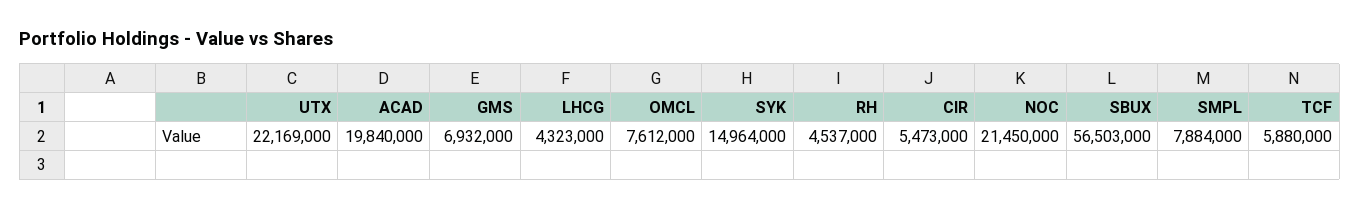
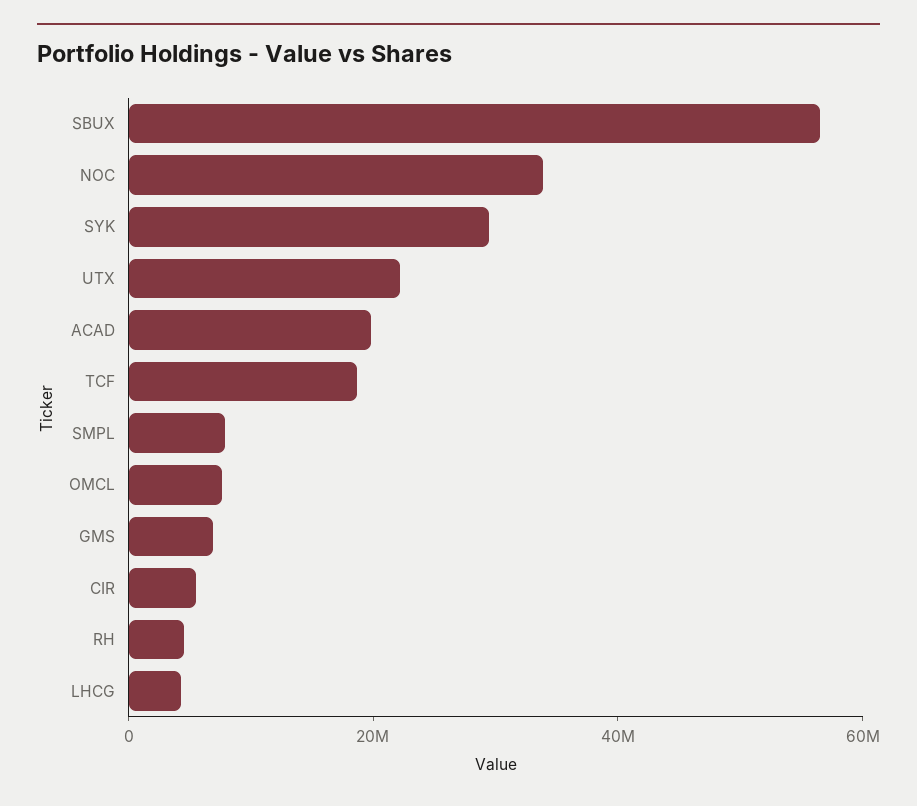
  {
    "UTX": 22169000,
    "ACAD": 19840000,
    "GMS": 6932000,
    "LHCG": 4323000,
    "OMCL": 7612000,
-   "SYK": 14964000,
+   "SYK": 30000000,
    "RH": 4537000,
    "CIR": 5473000,
-   "NOC": 21450000,
+   "NOC": 35000000,
    "SBUX": 56503000,
    "SMPL": 7884000,
-   "TCF": 5880000
+   "TCF": 20000000
  }

